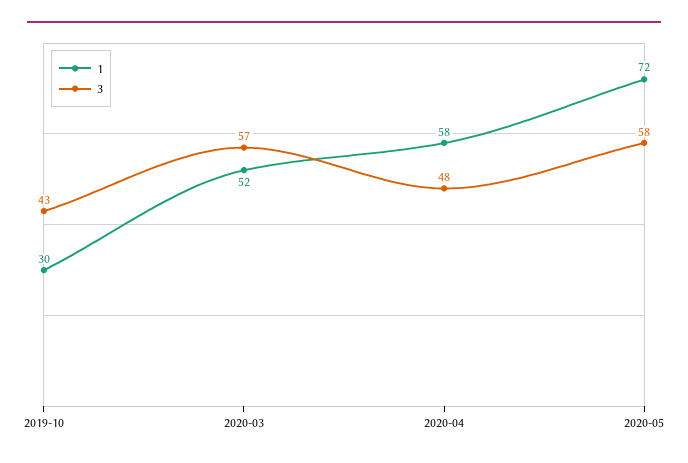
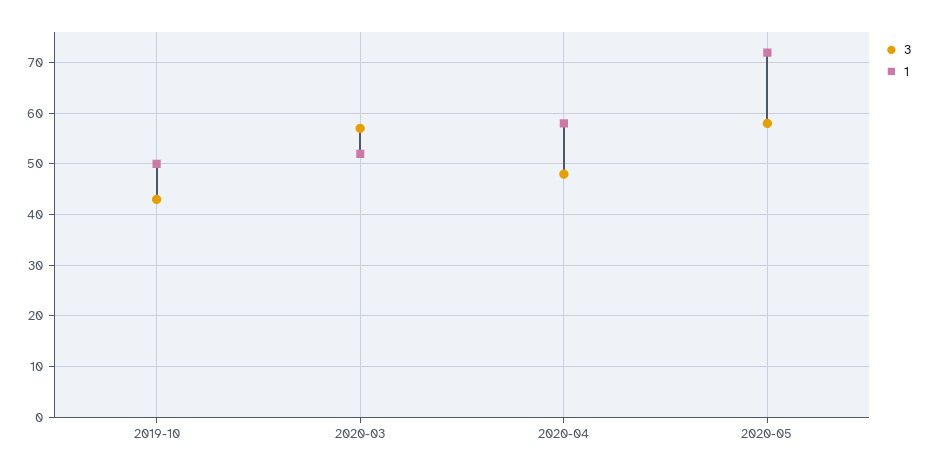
  {
    "1": {
-     "2019-10": 30,
+     "2019-10": 50,
      "2020-03": 52,
      "2020-04": 58,
      "2020-05": 72
    },
    "3": {
      "2019-10": 43,
      "2020-03": 57,
      "2020-04": 48,
      "2020-05": 58
    }
  }

